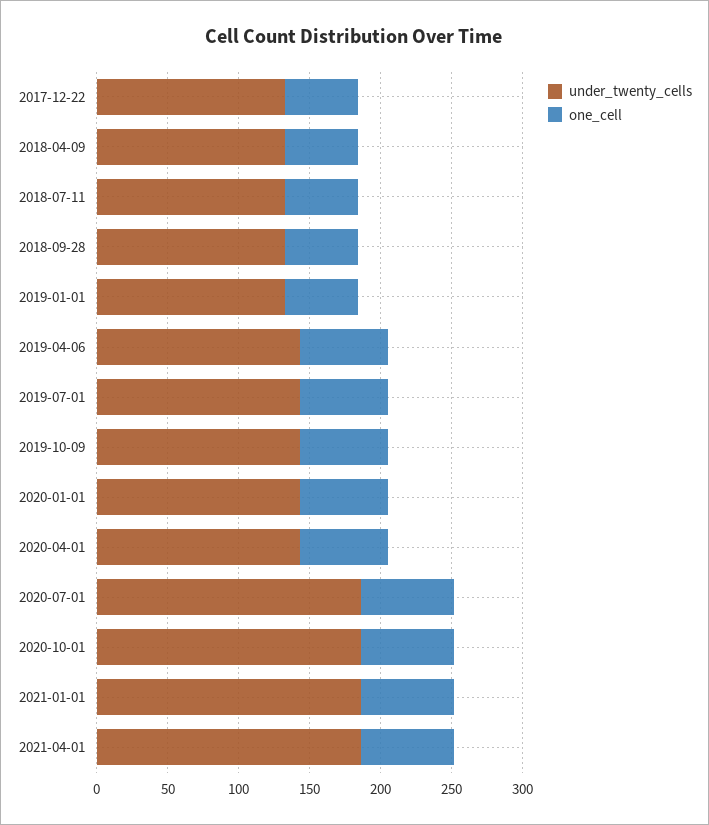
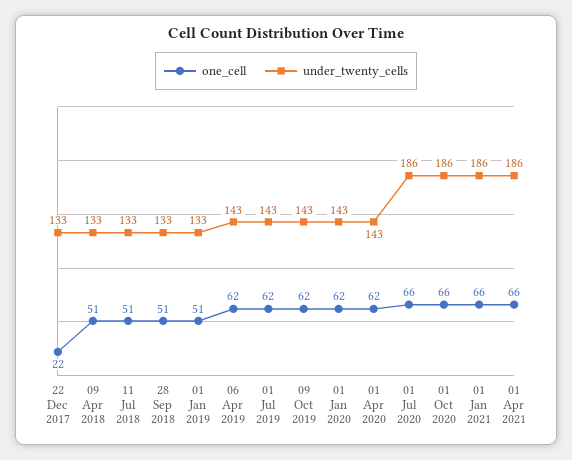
  {
    "under_twenty_cells": {
      "2017-12-22": 133,
      "2018-04-09": 133,
      "2018-07-11": 133,
      "2018-09-28": 133,
      "2019-01-01": 133,
      "2019-04-06": 143,
      "2019-07-01": 143,
      "2019-10-09": 143,
      "2020-01-01": 143,
      "2020-04-01": 143,
      "2020-07-01": 186,
      "2020-10-01": 186,
      "2021-01-01": 186,
      "2021-04-01": 186
    },
    "one_cell": {
-     "2017-12-22": 50,
+     "2017-12-22": 22,
      "2018-04-09": 51,
      "2018-07-11": 51,
      "2018-09-28": 51,
      "2019-01-01": 51,
      "2019-04-06": 62,
      "2019-07-01": 62,
      "2019-10-09": 62,
      "2020-01-01": 62,
      "2020-04-01": 62,
      "2020-07-01": 66,
      "2020-10-01": 66,
      "2021-01-01": 66,
      "2021-04-01": 66
    }
  }

